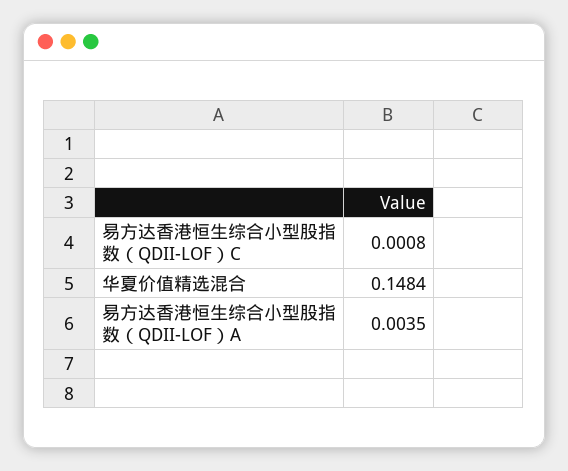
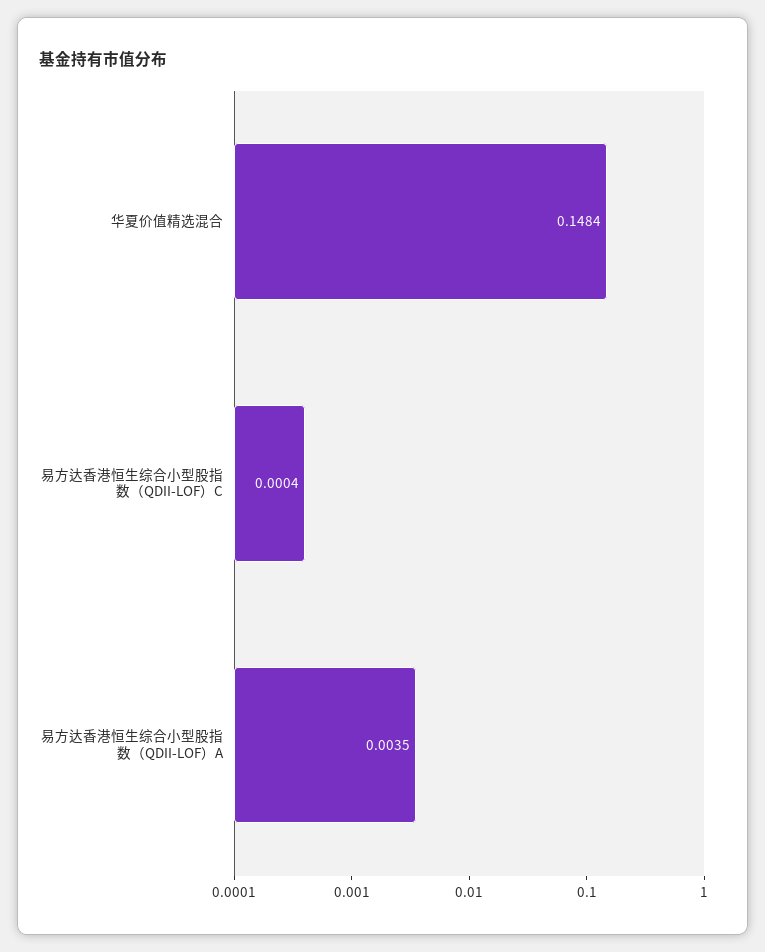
  {
-   "易方达香港恒生综合小型股指数（QDII-LOF）C": 0.0008,
+   "易方达香港恒生综合小型股指数（QDII-LOF）C": 0.0004,
    "华夏价值精选混合": 0.1484,
    "易方达香港恒生综合小型股指数（QDII-LOF）A": 0.0035
  }

